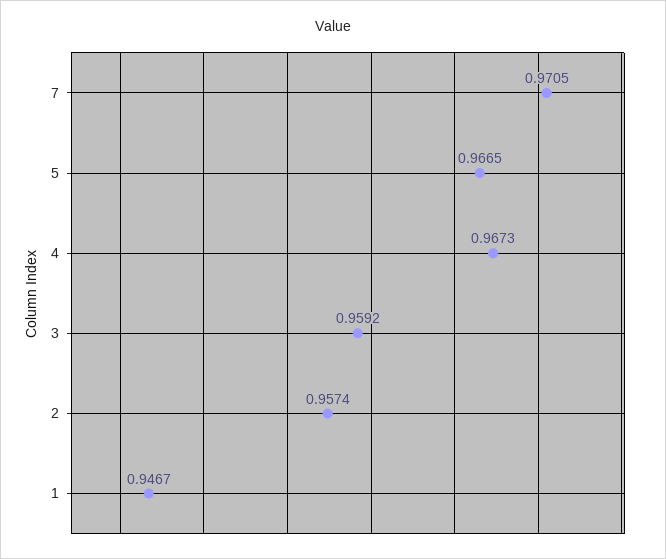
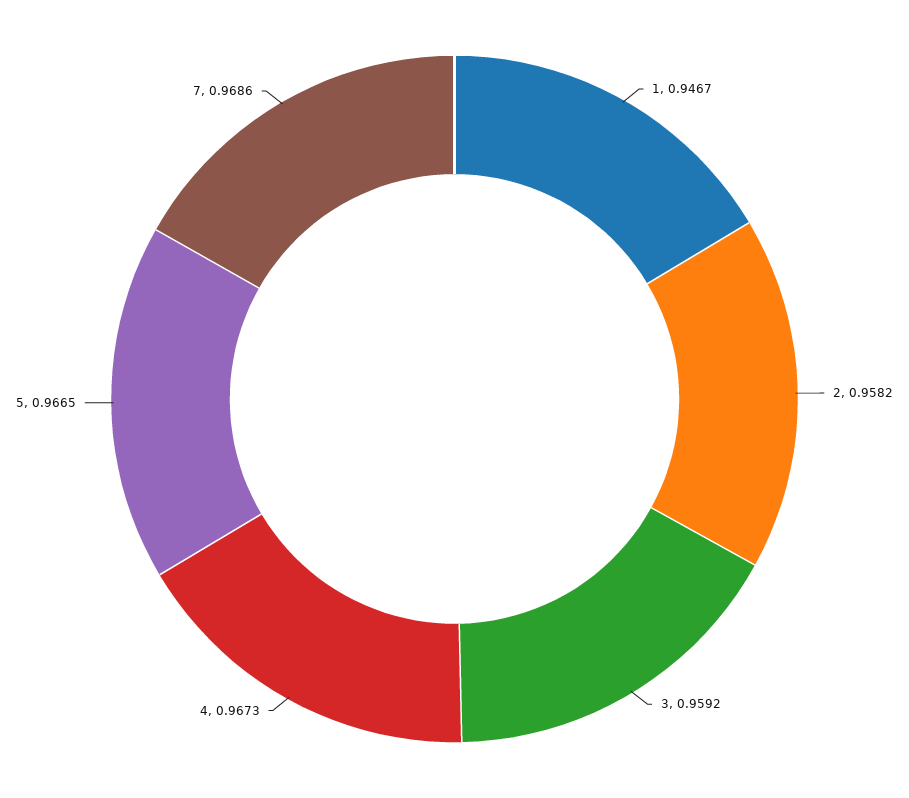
  {
-   "7": 0.9705,
+   "7": 0.9686,
    "5": 0.9665,
    "4": 0.9673,
    "3": 0.9592,
-   "2": 0.9574,
+   "2": 0.9582,
    "1": 0.9467
  }

